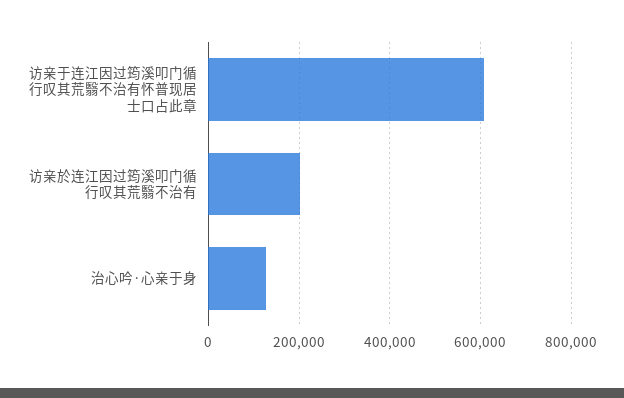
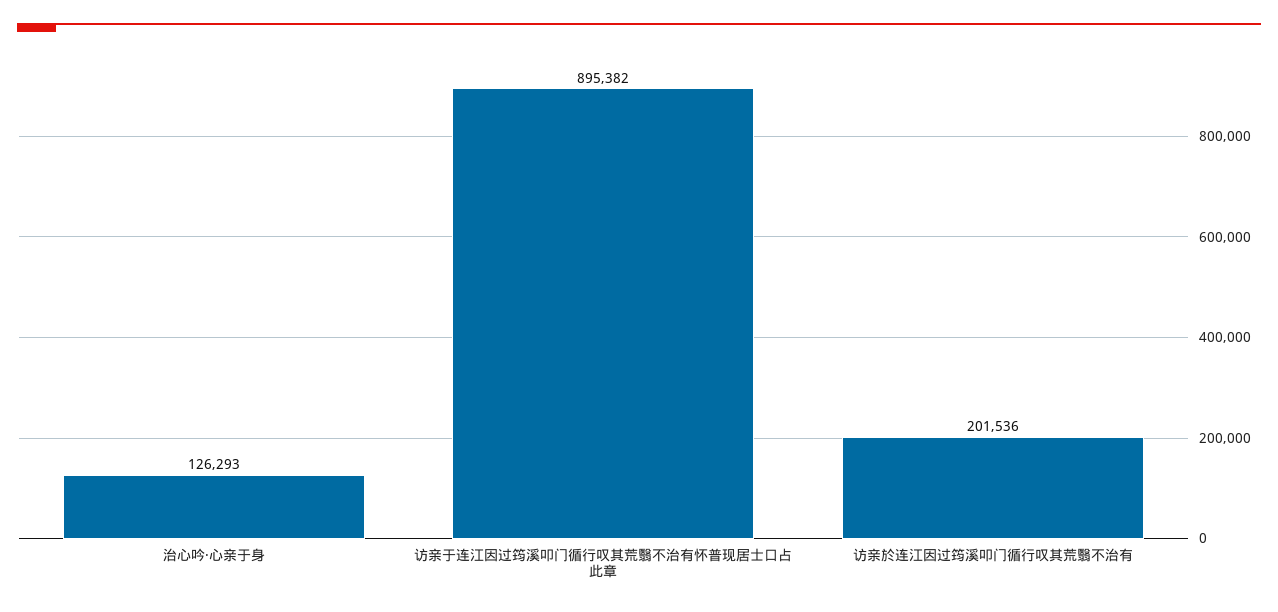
  {
-   "访亲于连江因过筠溪叩门循行叹其荒翳不治有怀普现居士口占此章": 600000,
+   "访亲于连江因过筠溪叩门循行叹其荒翳不治有怀普现居士口占此章": 895382,
    "访亲於连江因过筠溪叩门循行叹其荒翳不治有": 201536,
    "治心吟·心亲于身": 126293
  }

